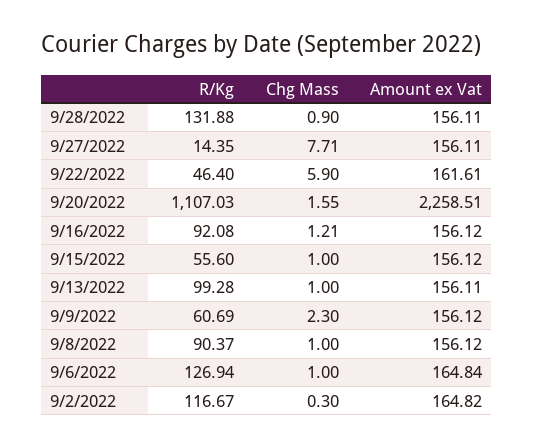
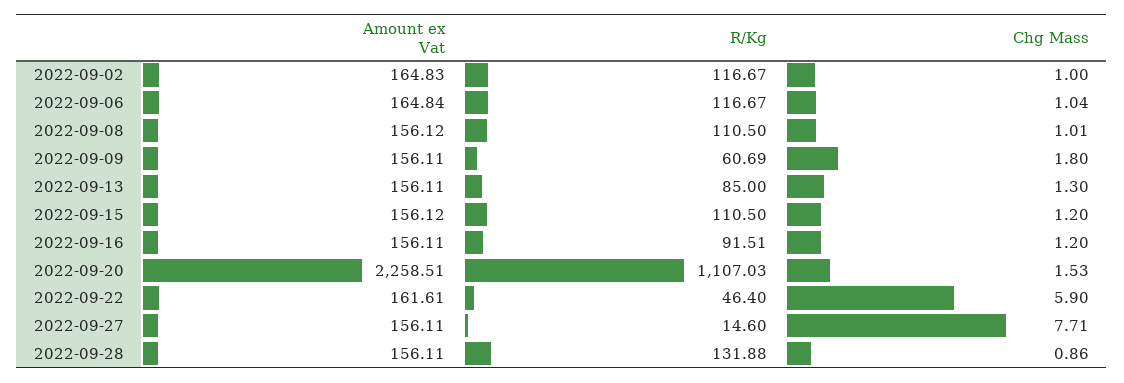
  {
    "R/Kg": {
      "9/28/2022": 131.88,
-     "9/27/2022": 14.35,
+     "9/27/2022": 14.6,
      "9/22/2022": 46.4,
      "9/20/2022": 1107.03,
-     "9/16/2022": 92.08,
+     "9/16/2022": 91.51,
-     "9/15/2022": 55.6,
+     "9/15/2022": 110.5,
-     "9/13/2022": 99.28,
+     "9/13/2022": 85,
      "9/9/2022": 60.69,
-     "9/8/2022": 90.37,
+     "9/8/2022": 110.5,
-     "9/6/2022": 126.94,
+     "9/6/2022": 116.67,
      "9/2/2022": 116.67
    },
    "Chg Mass": {
-     "9/28/2022": 0.9,
+     "9/28/2022": 0.86,
      "9/27/2022": 7.71,
      "9/22/2022": 5.9,
-     "9/20/2022": 1.55,
+     "9/20/2022": 1.53,
-     "9/16/2022": 1.21,
+     "9/16/2022": 1.2,
-     "9/15/2022": 1,
+     "9/15/2022": 1.2,
-     "9/13/2022": 1,
+     "9/13/2022": 1.3,
-     "9/9/2022": 2.3,
+     "9/9/2022": 1.8,
-     "9/8/2022": 1,
+     "9/8/2022": 1.01,
-     "9/6/2022": 1,
+     "9/6/2022": 1.04,
-     "9/2/2022": 0.3
+     "9/2/2022": 1
    },
    "Amount ex Vat": {
      "9/28/2022": 156.11,
      "9/27/2022": 156.11,
      "9/22/2022": 161.61,
      "9/20/2022": 2258.51,
-     "9/16/2022": 156.12,
+     "9/16/2022": 156.11,
      "9/15/2022": 156.12,
      "9/13/2022": 156.11,
-     "9/9/2022": 156.12,
+     "9/9/2022": 156.11,
      "9/8/2022": 156.12,
      "9/6/2022": 164.84,
-     "9/2/2022": 164.82
+     "9/2/2022": 164.83
    }
  }

